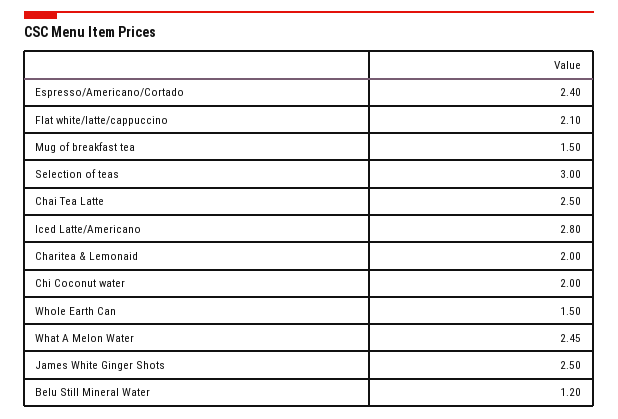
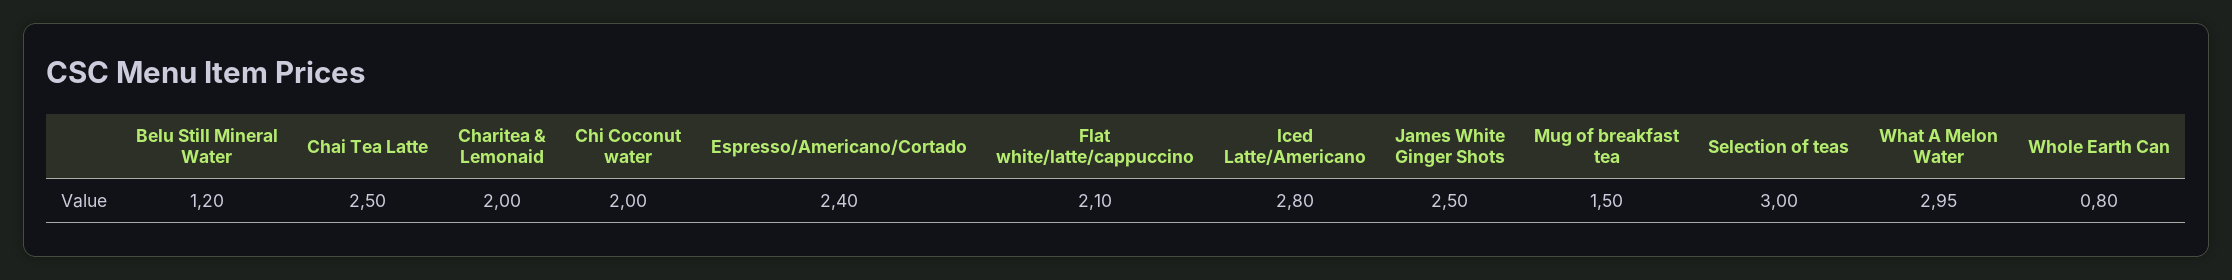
  {
    "Espresso/Americano/Cortado": 2.4,
    "Flat white/latte/cappuccino": 2.1,
    "Mug of breakfast tea": 1.5,
    "Selection of teas": 3,
    "Chai Tea Latte": 2.5,
    "Iced Latte/Americano": 2.8,
    "Charitea & Lemonaid": 2,
    "Chi Coconut water": 2,
-   "Whole Earth Can": 1.5,
+   "Whole Earth Can": 0.8,
-   "What A Melon Water": 2.45,
+   "What A Melon Water": 2.95,
    "James White Ginger Shots": 2.5,
    "Belu Still Mineral Water": 1.2
  }

